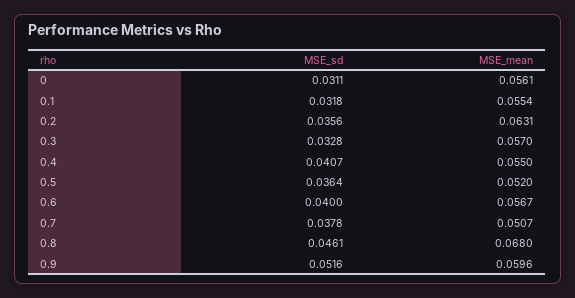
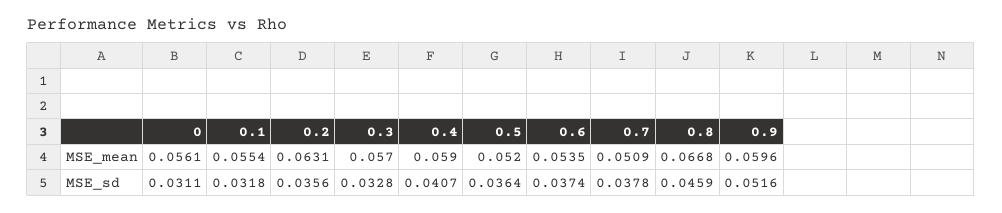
  {
    "MSE_sd": {
      "0": 0.0311,
      "0.1": 0.0318,
      "0.2": 0.0356,
      "0.3": 0.0328,
      "0.4": 0.0407,
      "0.5": 0.0364,
-     "0.6": 0.04,
+     "0.6": 0.0374,
      "0.7": 0.0378,
-     "0.8": 0.0461,
+     "0.8": 0.0459,
      "0.9": 0.0516
    },
    "MSE_mean": {
      "0": 0.0561,
      "0.1": 0.0554,
      "0.2": 0.0631,
      "0.3": 0.057,
-     "0.4": 0.055,
+     "0.4": 0.059,
      "0.5": 0.052,
-     "0.6": 0.0567,
+     "0.6": 0.0535,
-     "0.7": 0.0507,
+     "0.7": 0.0509,
-     "0.8": 0.068,
+     "0.8": 0.0668,
      "0.9": 0.0596
    }
  }

